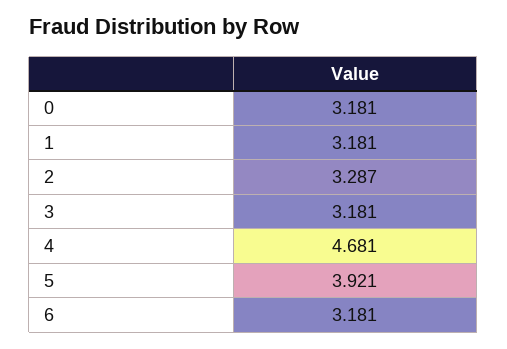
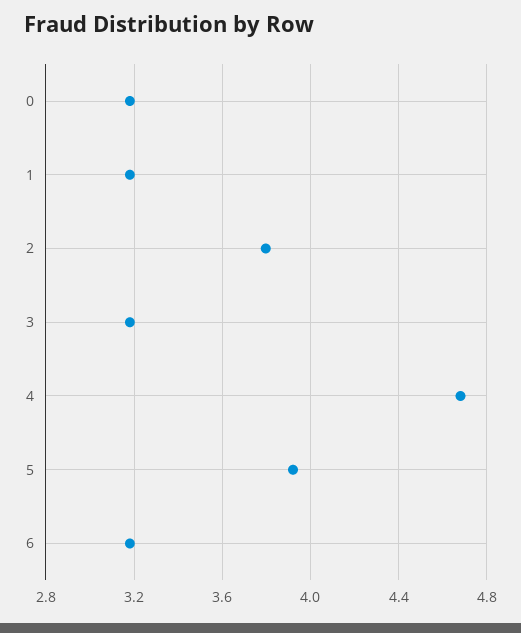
  {
    "0": 3.181,
    "1": 3.181,
-   "2": 3.287,
+   "2": 3.8,
    "3": 3.181,
    "4": 4.681,
    "5": 3.921,
    "6": 3.181
  }

